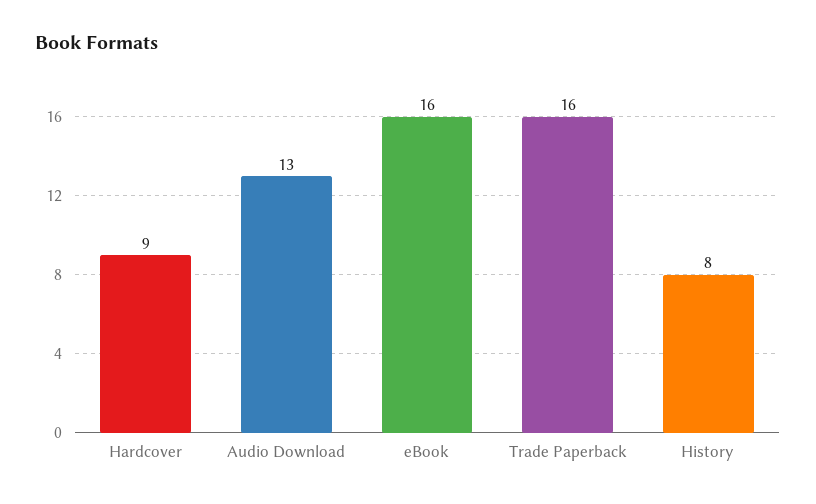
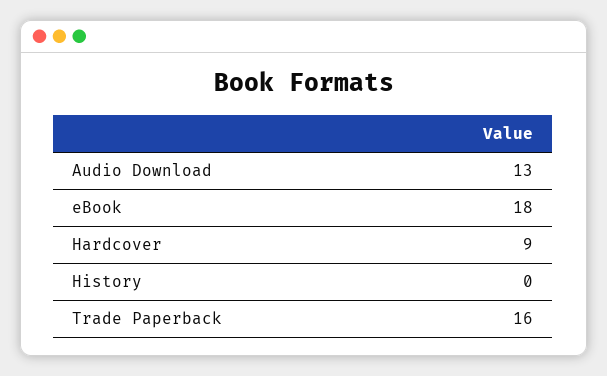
  {
    "Hardcover": 9,
    "Audio Download": 13,
-   "eBook": 16,
+   "eBook": 18,
    "Trade Paperback": 16,
-   "History": 8
+   "History": 0
  }

